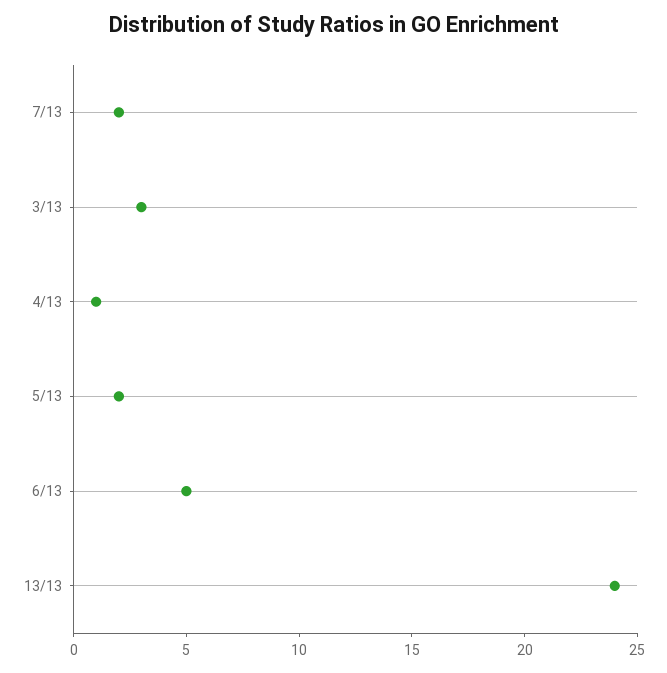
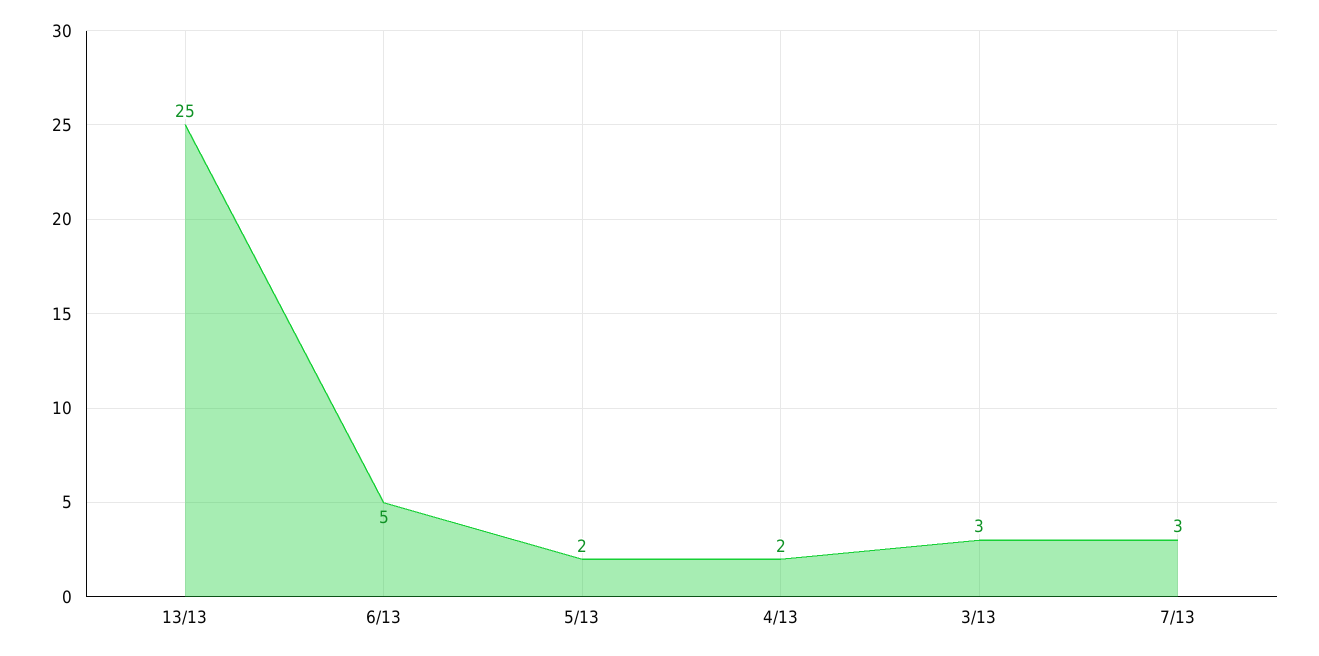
  {
-   "7/13": 2,
+   "7/13": 3,
    "3/13": 3,
-   "4/13": 1,
+   "4/13": 2,
    "5/13": 2,
    "6/13": 5,
-   "13/13": 24
+   "13/13": 25
  }

